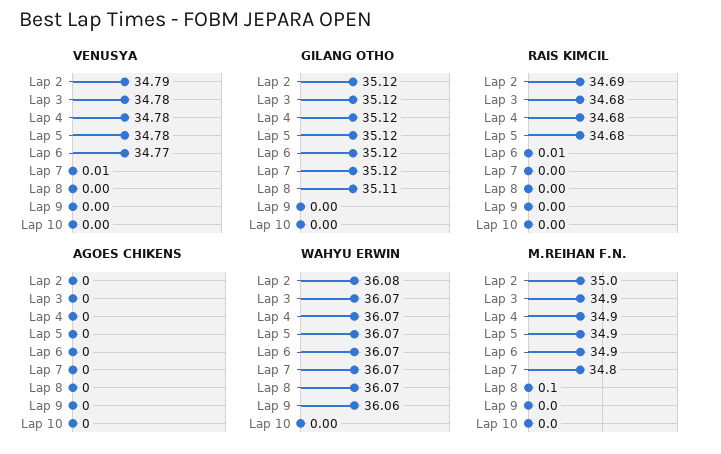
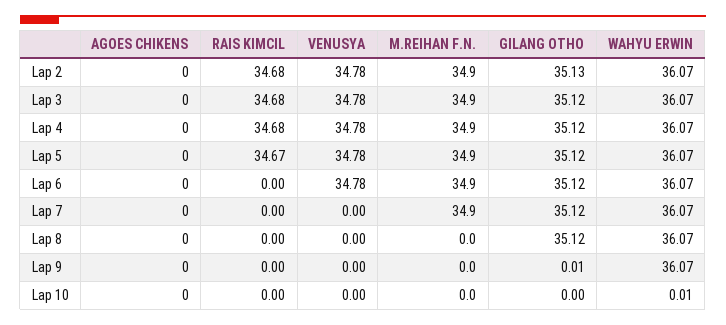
  {
    "VENUSYA": {
-     "Lap 2": 34.79,
+     "Lap 2": 34.78,
      "Lap 3": 34.78,
      "Lap 4": 34.78,
      "Lap 5": 34.78,
-     "Lap 6": 34.77,
+     "Lap 6": 34.78,
-     "Lap 7": 0.01,
+     "Lap 7": 0,
      "Lap 8": 0,
      "Lap 9": 0,
      "Lap 10": 0
    },
    "GILANG OTHO": {
-     "Lap 2": 35.12,
+     "Lap 2": 35.13,
      "Lap 3": 35.12,
      "Lap 4": 35.12,
      "Lap 5": 35.12,
      "Lap 6": 35.12,
      "Lap 7": 35.12,
-     "Lap 8": 35.11,
+     "Lap 8": 35.12,
-     "Lap 9": 0,
+     "Lap 9": 0.01,
      "Lap 10": 0
    },
    "RAIS KIMCIL": {
-     "Lap 2": 34.69,
+     "Lap 2": 34.68,
      "Lap 3": 34.68,
      "Lap 4": 34.68,
-     "Lap 5": 34.68,
+     "Lap 5": 34.67,
-     "Lap 6": 0.01,
+     "Lap 6": 0,
      "Lap 7": 0,
      "Lap 8": 0,
      "Lap 9": 0,
      "Lap 10": 0
    },
    "AGOES CHIKENS": {
      "Lap 2": 0,
      "Lap 3": 0,
      "Lap 4": 0,
      "Lap 5": 0,
      "Lap 6": 0,
      "Lap 7": 0,
      "Lap 8": 0,
      "Lap 9": 0,
      "Lap 10": 0
    },
    "WAHYU ERWIN": {
-     "Lap 2": 36.08,
+     "Lap 2": 36.07,
      "Lap 3": 36.07,
      "Lap 4": 36.07,
      "Lap 5": 36.07,
      "Lap 6": 36.07,
      "Lap 7": 36.07,
      "Lap 8": 36.07,
-     "Lap 9": 36.06,
+     "Lap 9": 36.07,
-     "Lap 10": 0
+     "Lap 10": 0.01
    },
    "M.REIHAN F.N.": {
-     "Lap 2": 35,
+     "Lap 2": 34.9,
      "Lap 3": 34.9,
      "Lap 4": 34.9,
      "Lap 5": 34.9,
      "Lap 6": 34.9,
-     "Lap 7": 34.8,
+     "Lap 7": 34.9,
-     "Lap 8": 0.1,
+     "Lap 8": 0,
      "Lap 9": 0,
      "Lap 10": 0
    }
  }

